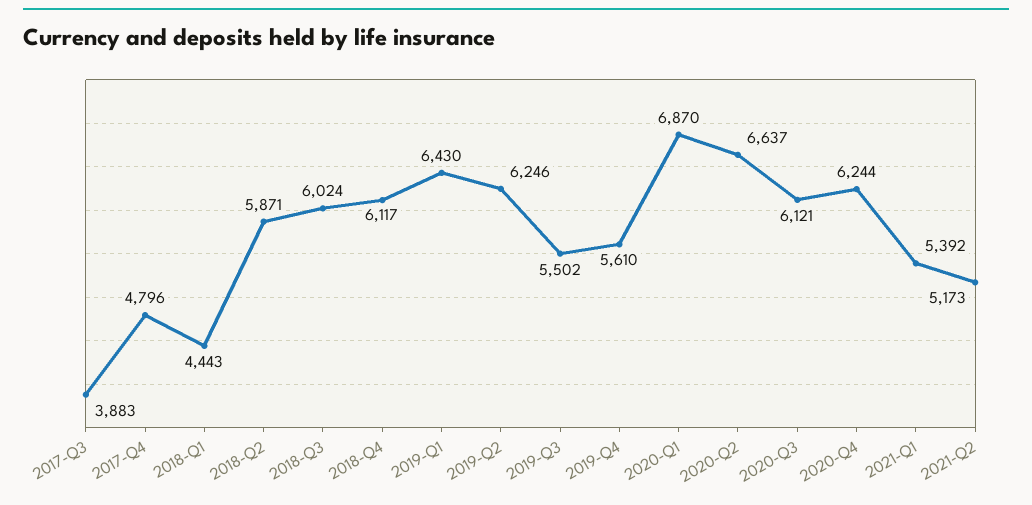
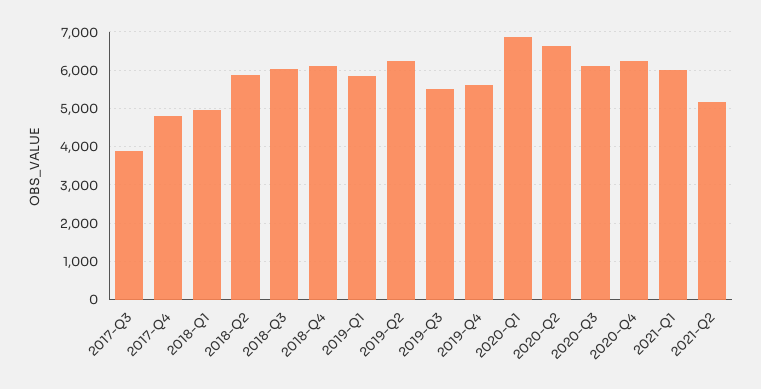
  {
    "2017-Q3": 3883,
    "2017-Q4": 4796,
-   "2018-Q1": 4443,
+   "2018-Q1": 5000,
    "2018-Q2": 5871,
    "2018-Q3": 6024,
    "2018-Q4": 6117,
-   "2019-Q1": 6430,
+   "2019-Q1": 5800,
    "2019-Q2": 6246,
    "2019-Q3": 5502,
    "2019-Q4": 5610,
    "2020-Q1": 6870,
    "2020-Q2": 6637,
    "2020-Q3": 6121,
    "2020-Q4": 6244,
-   "2021-Q1": 5392,
+   "2021-Q1": 6000,
    "2021-Q2": 5173
  }

